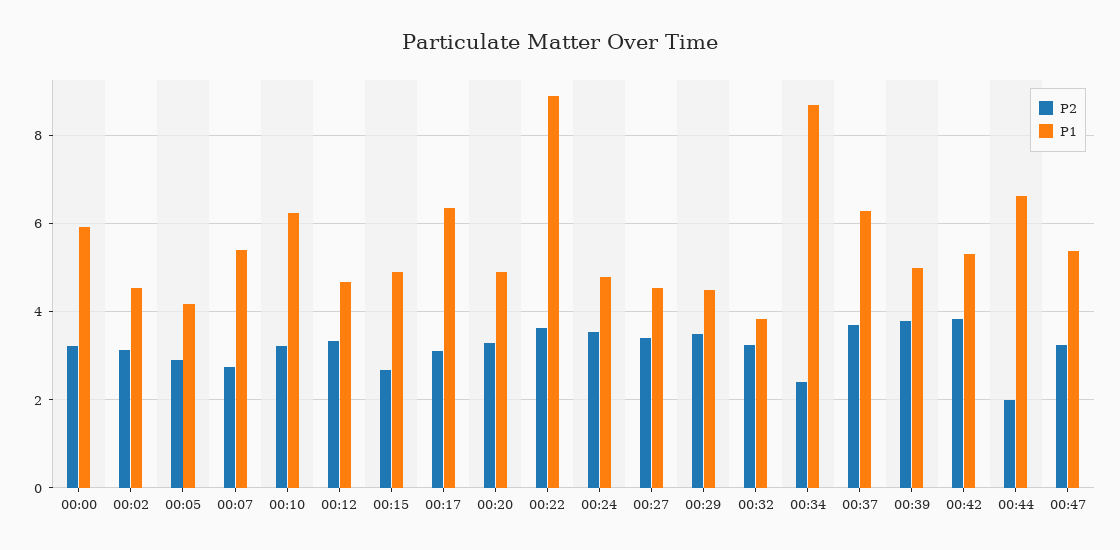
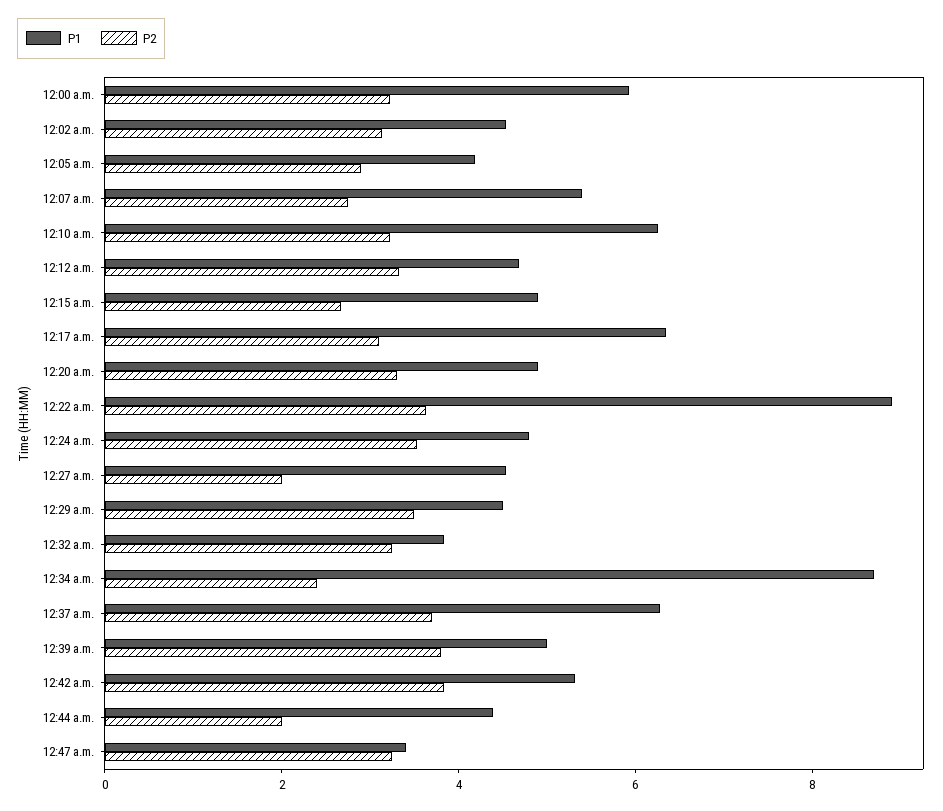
  {
    "P2": {
      "00:00": 3.2,
      "00:02": 3.2,
      "00:05": 3,
      "00:07": 2.8,
      "00:10": 3.2,
      "00:12": 3.4,
      "00:15": 2.6,
      "00:17": 3.2,
      "00:20": 3.4,
      "00:22": 3.6,
      "00:24": 3.6,
-     "00:27": 3.4,
+     "00:27": 2,
      "00:29": 3.6,
      "00:32": 3.2,
      "00:34": 2.4,
      "00:37": 3.8,
      "00:39": 3.8,
      "00:42": 3.8,
      "00:44": 2,
      "00:47": 3.2
    },
    "P1": {
      "00:00": 6,
      "00:02": 4.6,
      "00:05": 4.2,
      "00:07": 5.4,
      "00:10": 6.2,
      "00:12": 4.6,
      "00:15": 5,
      "00:17": 6.4,
      "00:20": 5,
      "00:22": 9,
      "00:24": 4.8,
      "00:27": 4.6,
      "00:29": 4.6,
      "00:32": 3.8,
      "00:34": 8.8,
      "00:37": 6.2,
      "00:39": 5,
      "00:42": 5.4,
-     "00:44": 6.6,
+     "00:44": 4.5,
-     "00:47": 5.4
+     "00:47": 3.5
    }
  }

